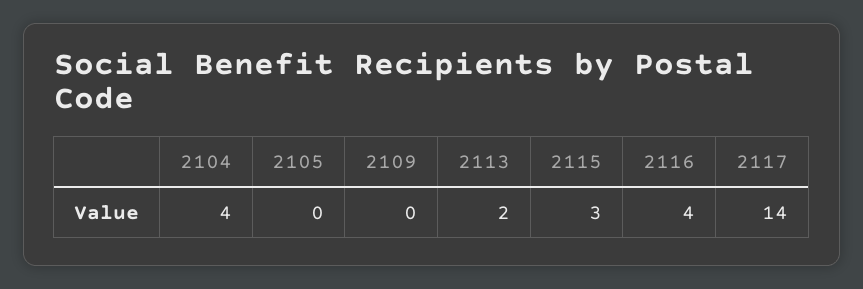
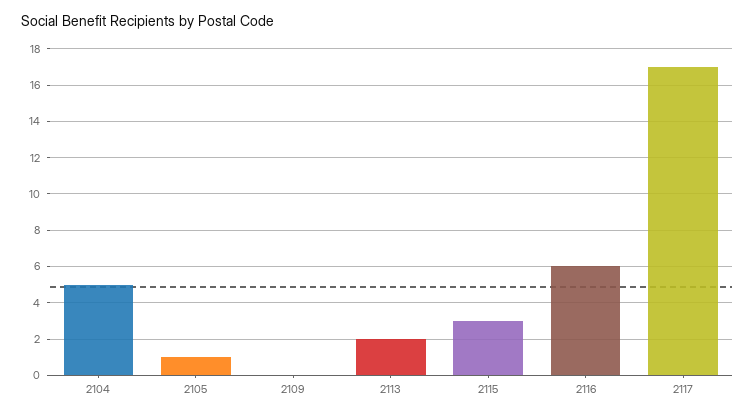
  {
-   "2104": 4,
+   "2104": 5,
-   "2105": 0,
+   "2105": 1,
    "2109": 0,
    "2113": 2,
    "2115": 3,
-   "2116": 4,
+   "2116": 6,
-   "2117": 14
+   "2117": 17
  }

